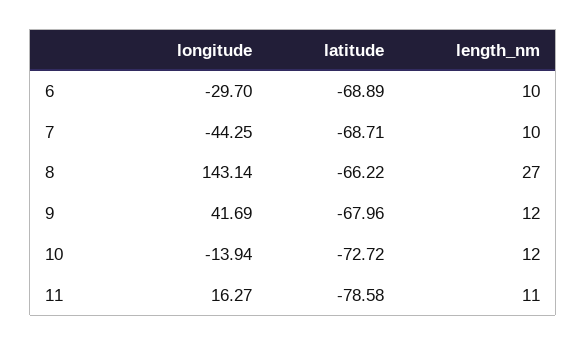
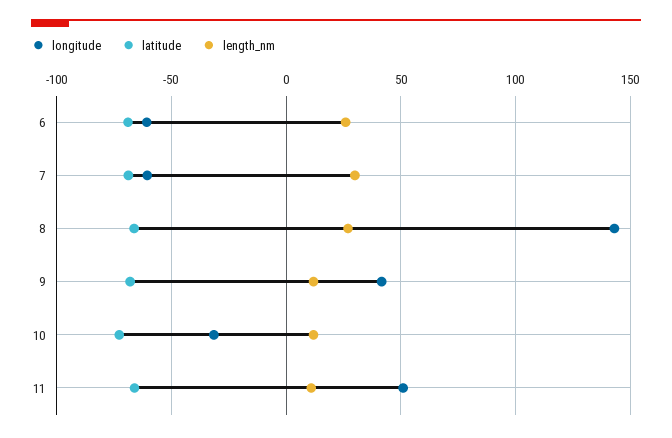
  {
    "longitude": {
-     "6": -29.7,
+     "6": -60,
-     "7": -44.25,
+     "7": -60,
      "8": 143.14,
      "9": 41.69,
-     "10": -13.94,
+     "10": -30,
-     "11": 16.27
+     "11": 50
    },
    "latitude": {
      "6": -68.89,
      "7": -68.71,
      "8": -66.22,
      "9": -67.96,
      "10": -72.72,
-     "11": -78.58
+     "11": -65
    },
    "length_nm": {
-     "6": 10,
+     "6": 25,
-     "7": 10,
+     "7": 30,
      "8": 27,
      "9": 12,
      "10": 12,
      "11": 11
    }
  }

